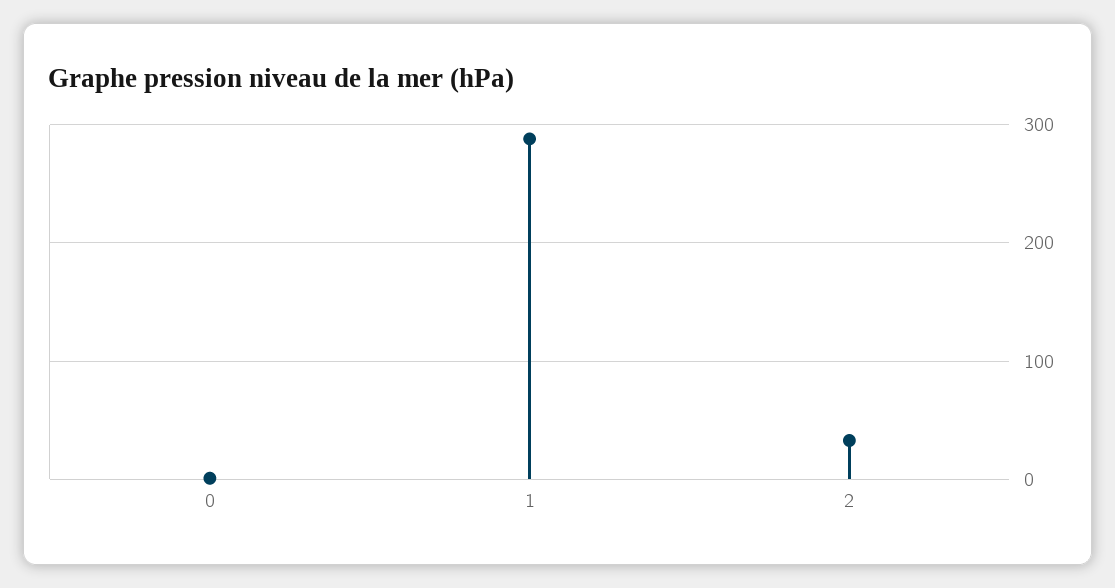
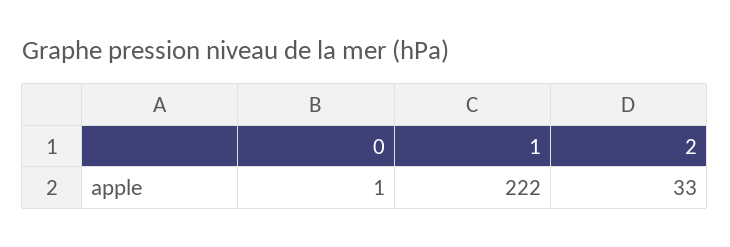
  {
    "0": 1,
-   "1": 290,
+   "1": 222,
    "2": 33
  }

